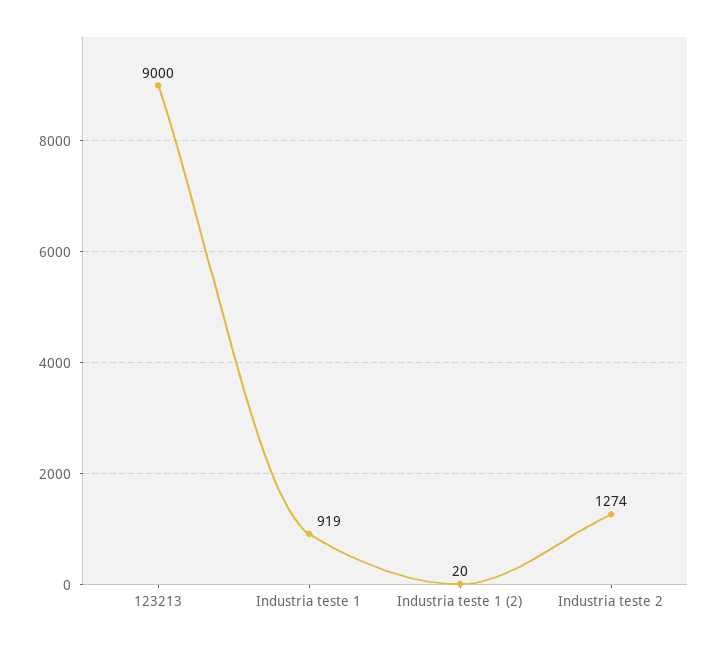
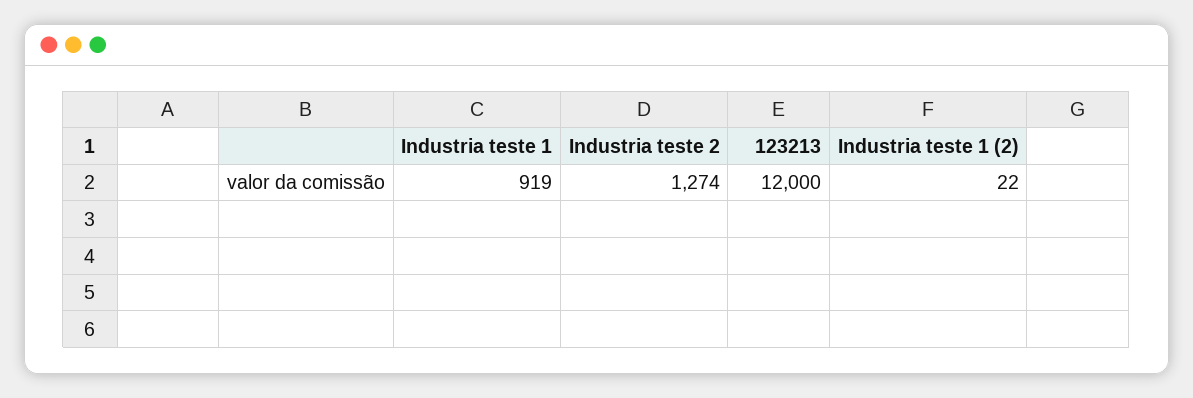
  {
-   "123213": 9000,
+   "123213": 12000,
    "Industria teste 1": 919,
-   "Industria teste 1 (2)": 20,
+   "Industria teste 1 (2)": 22,
    "Industria teste 2": 1274
  }

